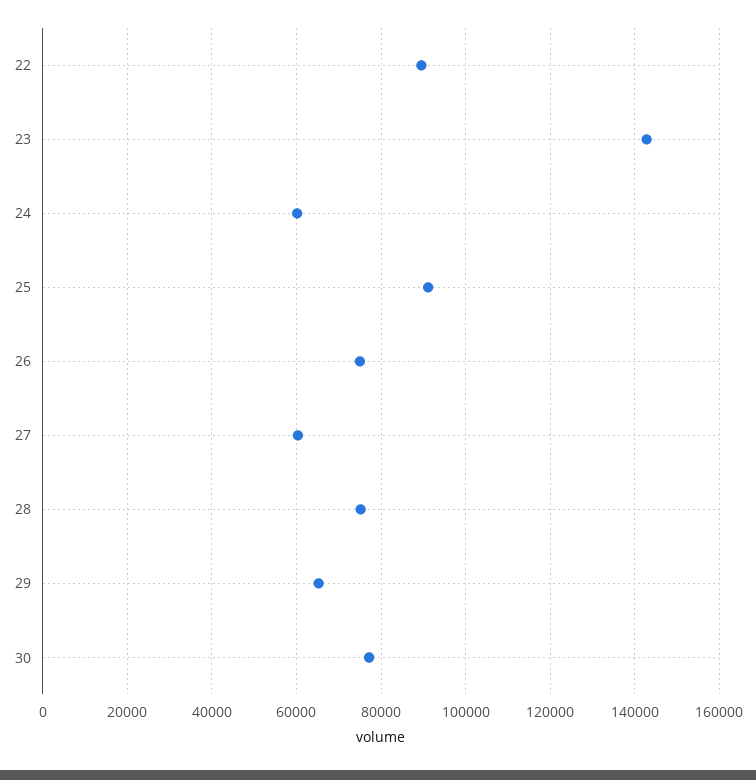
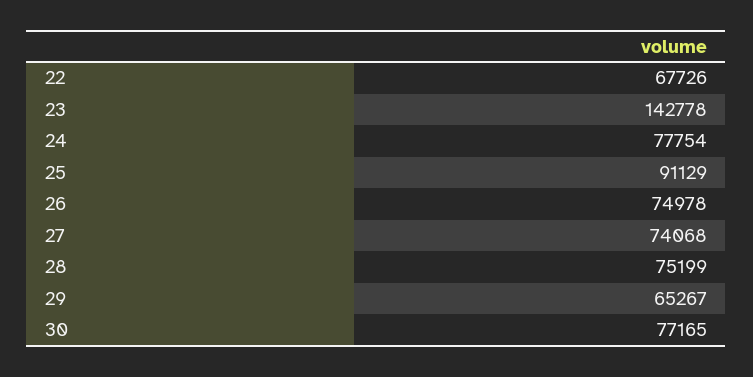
  {
-   "22": 90000,
+   "22": 67726,
    "23": 142778,
-   "24": 60000,
+   "24": 77754,
    "25": 91129,
    "26": 74978,
-   "27": 60000,
+   "27": 74068,
    "28": 75199,
    "29": 65267,
    "30": 77165
  }

